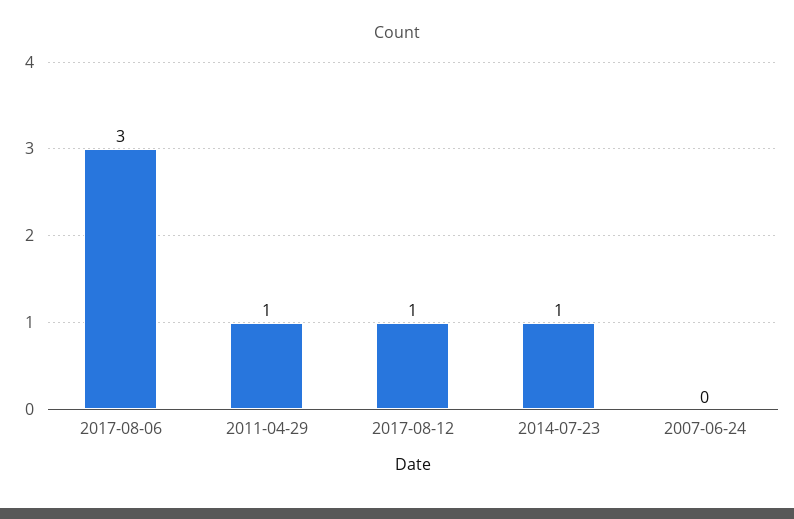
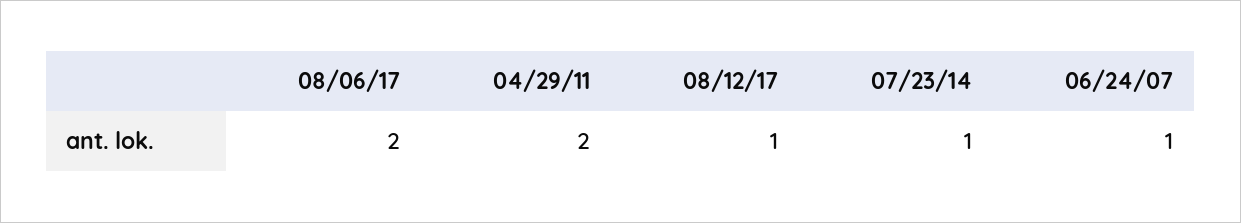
  {
-   "2017-08-06": 3,
+   "2017-08-06": 2,
-   "2011-04-29": 1,
+   "2011-04-29": 2,
    "2017-08-12": 1,
    "2014-07-23": 1,
-   "2007-06-24": 0
+   "2007-06-24": 1
  }

